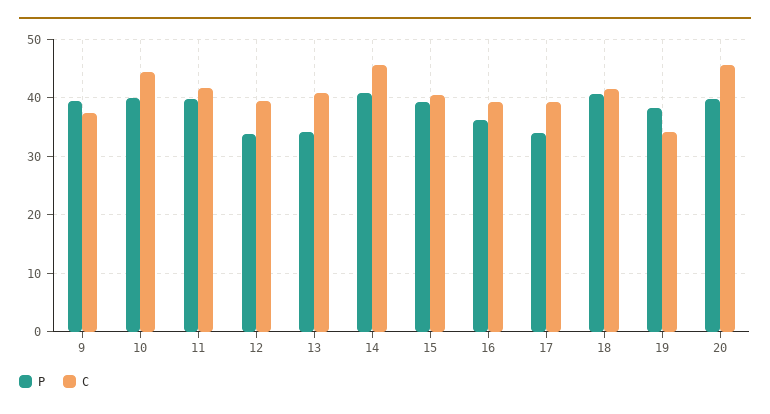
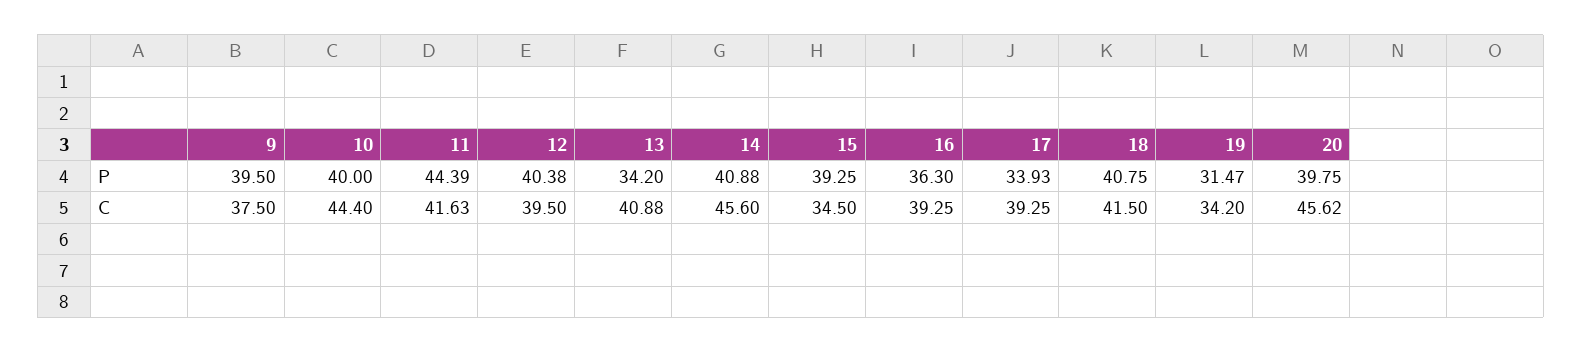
  {
    "P": {
      "9": 39.5,
      "10": 40,
-     "11": 40,
+     "11": 44.39,
-     "12": 34,
+     "12": 40.38,
      "13": 34.2,
      "14": 40.88,
      "15": 39.25,
      "16": 36.3,
      "17": 33.93,
      "18": 40.75,
-     "19": 38,
+     "19": 31.47,
      "20": 39.75
    },
    "C": {
      "9": 37.5,
      "10": 44.4,
      "11": 41.63,
      "12": 39.5,
      "13": 40.88,
      "14": 45.6,
-     "15": 40,
+     "15": 34.5,
      "16": 39.25,
      "17": 39.25,
      "18": 41.5,
      "19": 34.2,
      "20": 45.62
    }
  }

